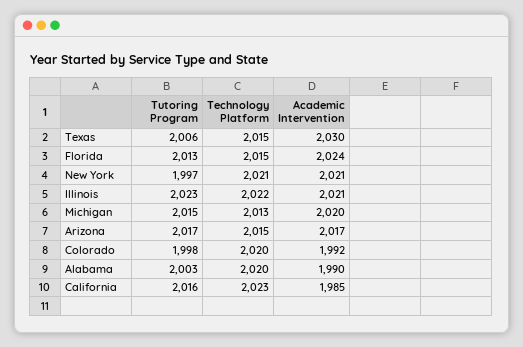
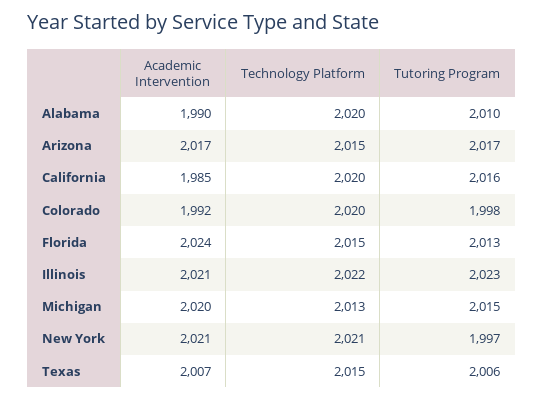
  {
    "Tutoring Program": {
      "Texas": 2006,
      "Florida": 2013,
      "New York": 1997,
      "Illinois": 2023,
      "Michigan": 2015,
      "Arizona": 2017,
      "Colorado": 1998,
-     "Alabama": 2003,
+     "Alabama": 2010,
      "California": 2016
    },
    "Technology Platform": {
      "Texas": 2015,
      "Florida": 2015,
      "New York": 2021,
      "Illinois": 2022,
      "Michigan": 2013,
      "Arizona": 2015,
      "Colorado": 2020,
      "Alabama": 2020,
-     "California": 2023
+     "California": 2020
    },
    "Academic Intervention": {
-     "Texas": 2030,
+     "Texas": 2007,
      "Florida": 2024,
      "New York": 2021,
      "Illinois": 2021,
      "Michigan": 2020,
      "Arizona": 2017,
      "Colorado": 1992,
      "Alabama": 1990,
      "California": 1985
    }
  }

